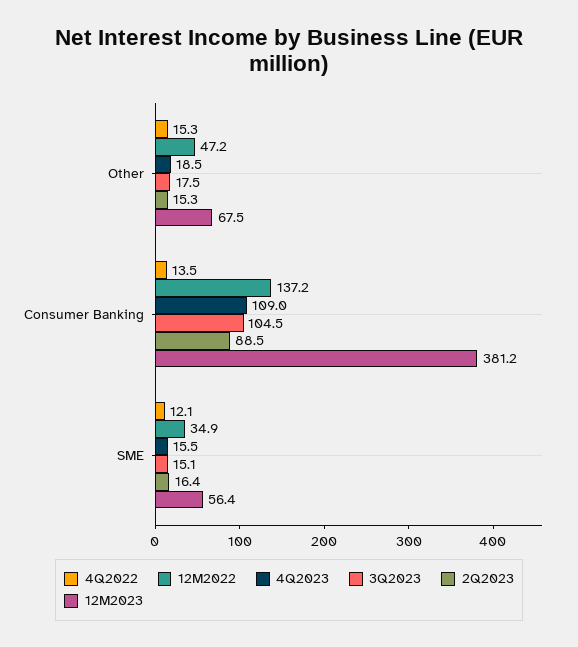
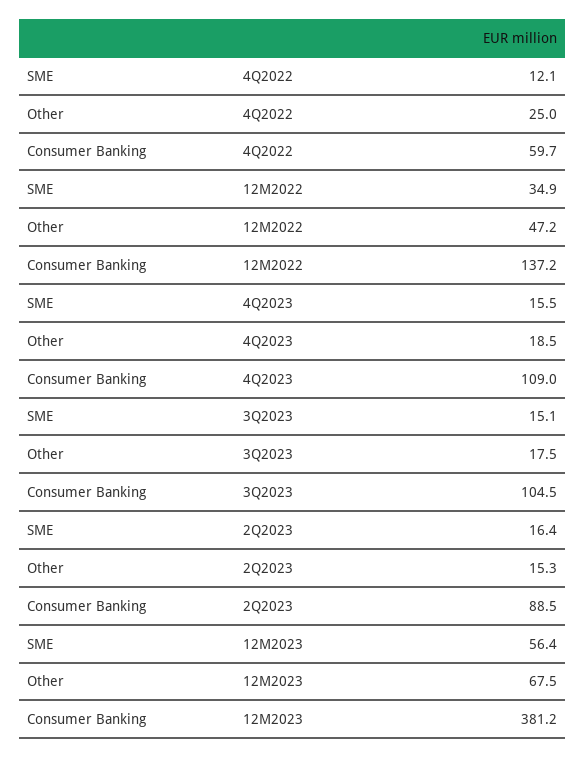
  {
    "4Q2022": {
-     "Other": 15.3,
+     "Other": 25,
-     "Consumer Banking": 13.5,
+     "Consumer Banking": 59.7,
      "SME": 12.1
    },
    "12M2022": {
      "Other": 47.2,
      "Consumer Banking": 137.2,
      "SME": 34.9
    },
    "4Q2023": {
      "Other": 18.5,
      "Consumer Banking": 109,
      "SME": 15.5
    },
    "3Q2023": {
      "Other": 17.5,
      "Consumer Banking": 104.5,
      "SME": 15.1
    },
    "2Q2023": {
      "Other": 15.3,
      "Consumer Banking": 88.5,
      "SME": 16.4
    },
    "12M2023": {
      "Other": 67.5,
      "Consumer Banking": 381.2,
      "SME": 56.4
    }
  }

